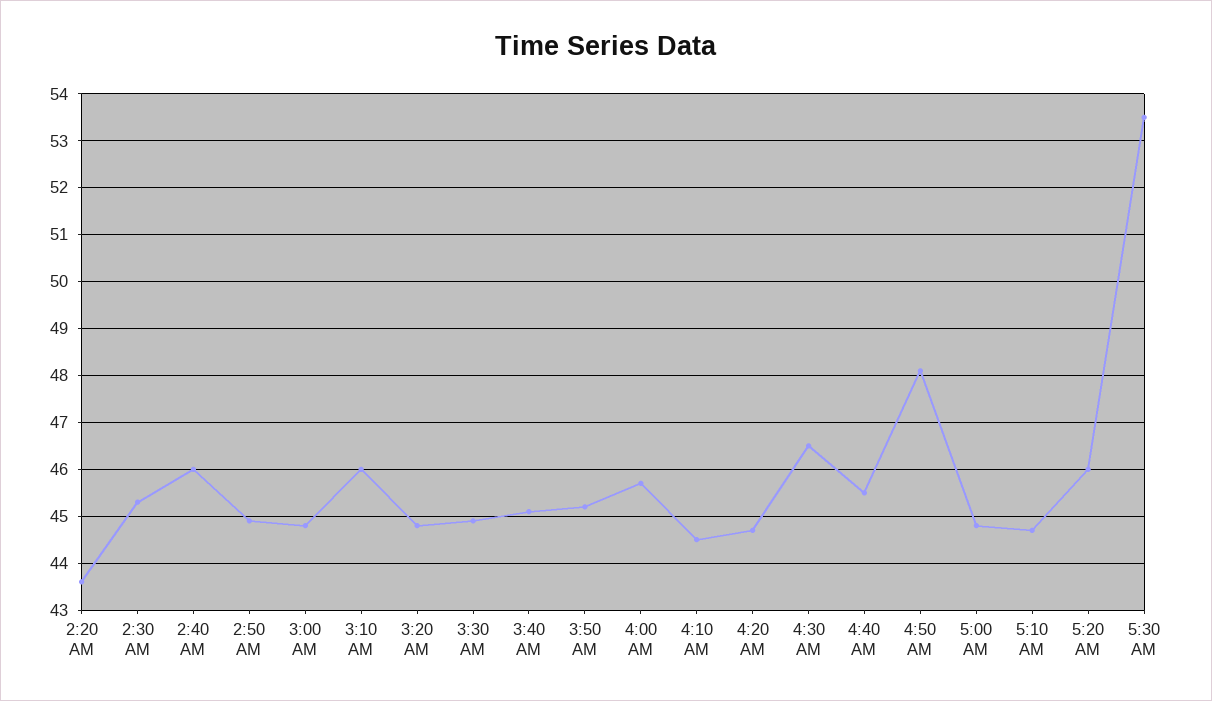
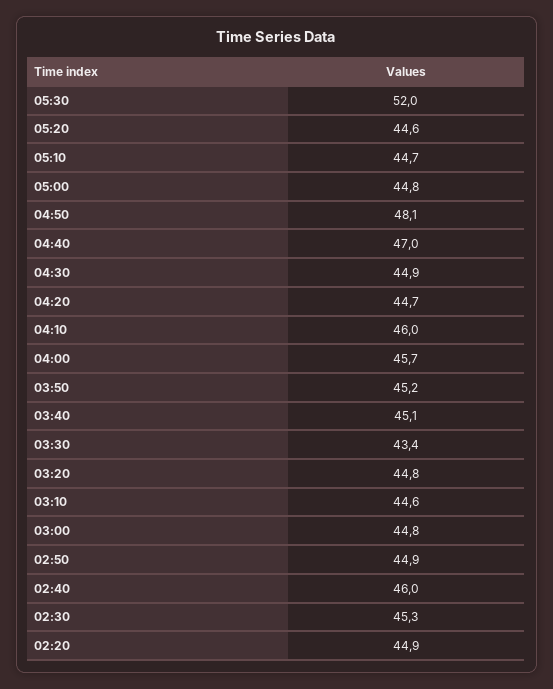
  {
-   "2:20 AM": 43.5,
+   "2:20 AM": 44.9,
    "2:30 AM": 45.3,
    "2:40 AM": 46,
    "2:50 AM": 44.9,
    "3:00 AM": 44.8,
-   "3:10 AM": 46,
+   "3:10 AM": 44.6,
    "3:20 AM": 44.8,
-   "3:30 AM": 45,
+   "3:30 AM": 43.4,
    "3:40 AM": 45.1,
    "3:50 AM": 45.2,
    "4:00 AM": 45.7,
-   "4:10 AM": 44.5,
+   "4:10 AM": 46,
    "4:20 AM": 44.7,
-   "4:30 AM": 46.5,
+   "4:30 AM": 44.9,
-   "4:40 AM": 45.5,
+   "4:40 AM": 47,
    "4:50 AM": 48.1,
    "5:00 AM": 44.8,
    "5:10 AM": 44.7,
-   "5:20 AM": 46,
+   "5:20 AM": 44.6,
-   "5:30 AM": 53.5
+   "5:30 AM": 52
  }

